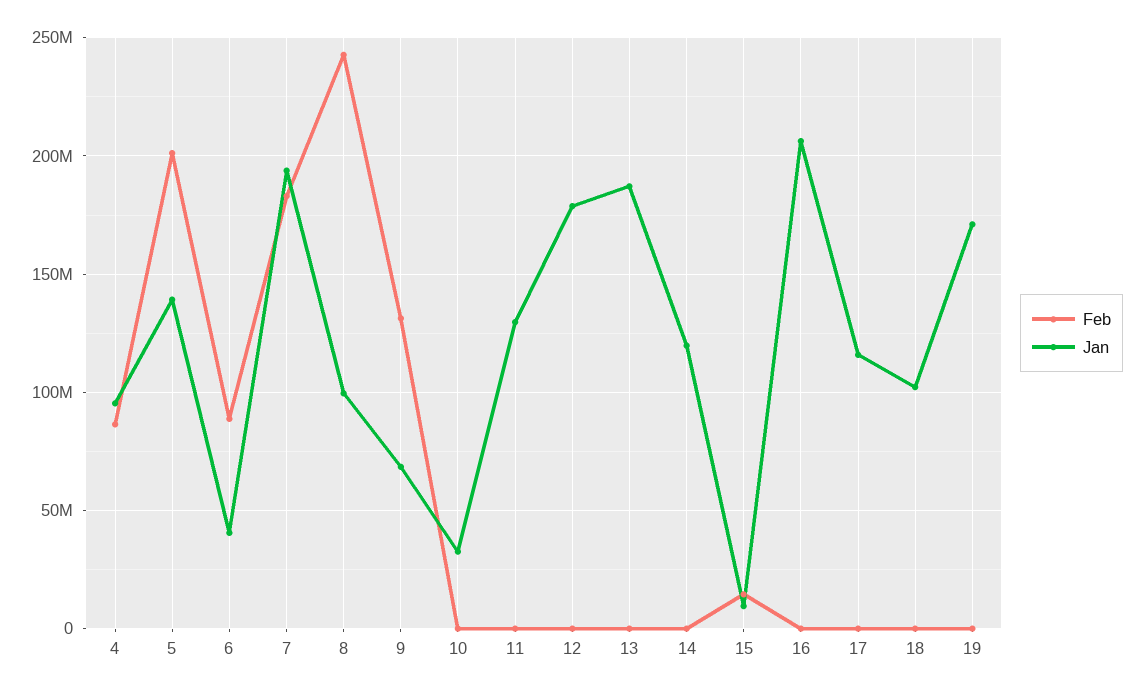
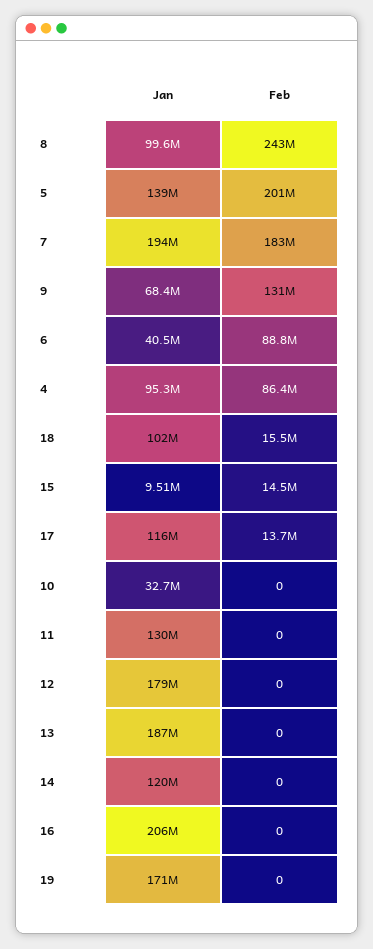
  {
    "Feb": {
      "4": 86400000,
      "5": 201000000,
      "6": 88800000,
      "7": 183000000,
      "8": 243000000,
      "9": 131000000,
      "10": 0,
      "11": 0,
      "12": 0,
      "13": 0,
      "14": 0,
      "15": 14500000,
      "16": 0,
-     "17": 0,
+     "17": 13700000,
-     "18": 0,
+     "18": 15500000,
      "19": 0
    },
    "Jan": {
      "4": 95300000,
      "5": 139000000,
      "6": 40500000,
      "7": 194000000,
      "8": 99600000,
      "9": 68400000,
      "10": 32700000,
      "11": 130000000,
      "12": 179000000,
      "13": 187000000,
      "14": 120000000,
      "15": 9510000,
      "16": 206000000,
      "17": 116000000,
      "18": 102000000,
      "19": 171000000
    }
  }

